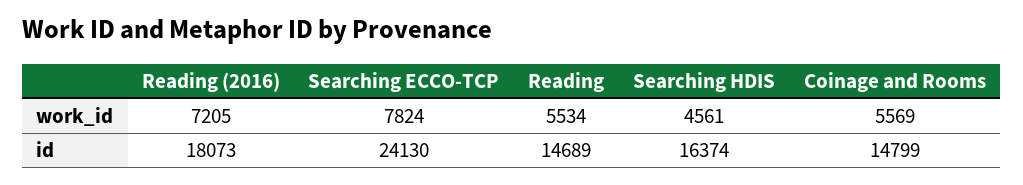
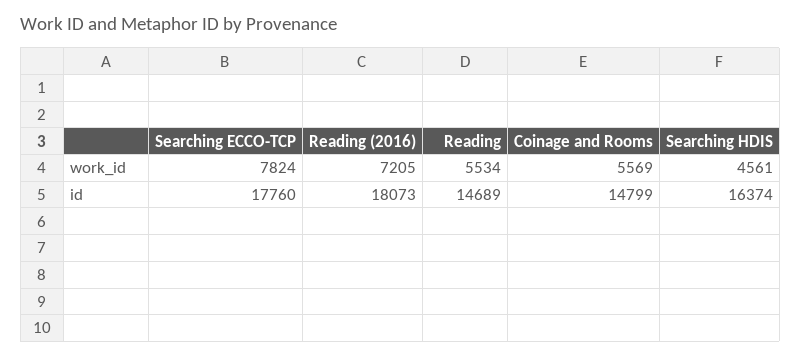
  {
    "Reading (2016)": {
      "work_id": 7205,
      "id": 18073
    },
    "Searching ECCO-TCP": {
      "work_id": 7824,
-     "id": 24130
+     "id": 17760
    },
    "Reading": {
      "work_id": 5534,
      "id": 14689
    },
    "Searching HDIS": {
      "work_id": 4561,
      "id": 16374
    },
    "Coinage and Rooms": {
      "work_id": 5569,
      "id": 14799
    }
  }

